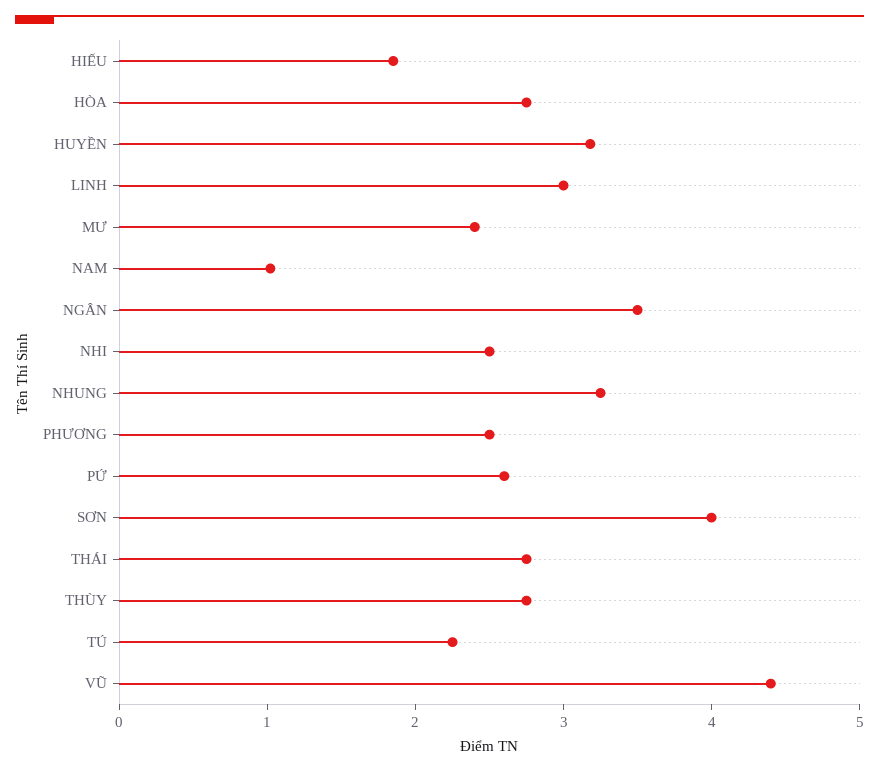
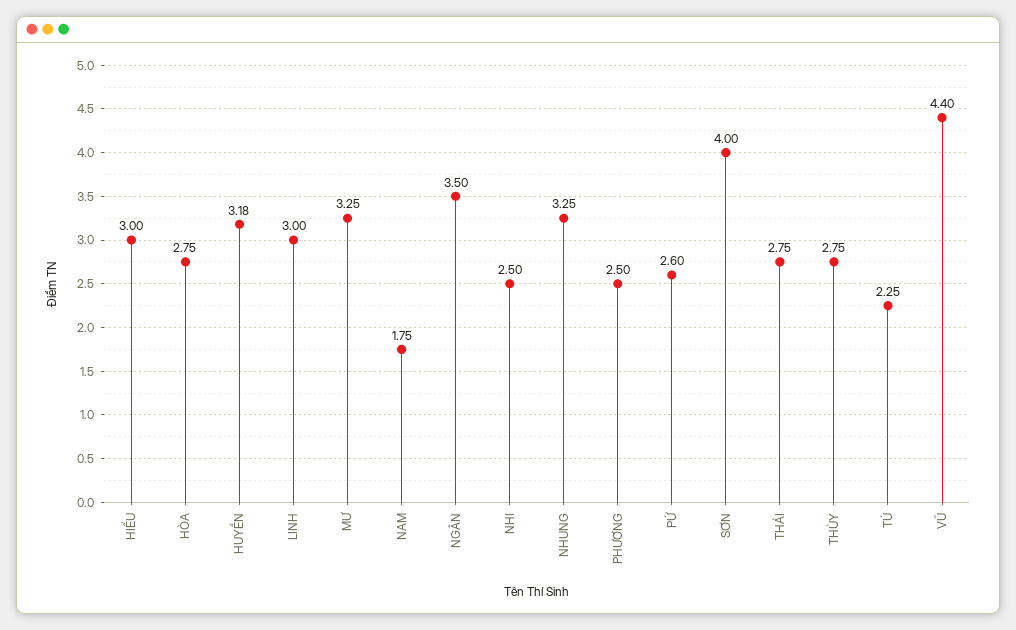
  {
-   "HIẾU": 1.8,
+   "HIẾU": 3,
    "HÒA": 2.75,
    "HUYỀN": 3.18,
    "LINH": 3,
-   "MƯ": 2.4,
+   "MƯ": 3.25,
-   "NAM": 1,
+   "NAM": 1.75,
    "NGÂN": 3.5,
    "NHI": 2.5,
    "NHUNG": 3.25,
    "PHƯƠNG": 2.5,
    "PỨ": 2.6,
    "SƠN": 4,
    "THÁI": 2.75,
    "THÙY": 2.75,
    "TÚ": 2.25,
    "VŨ": 4.4
  }

